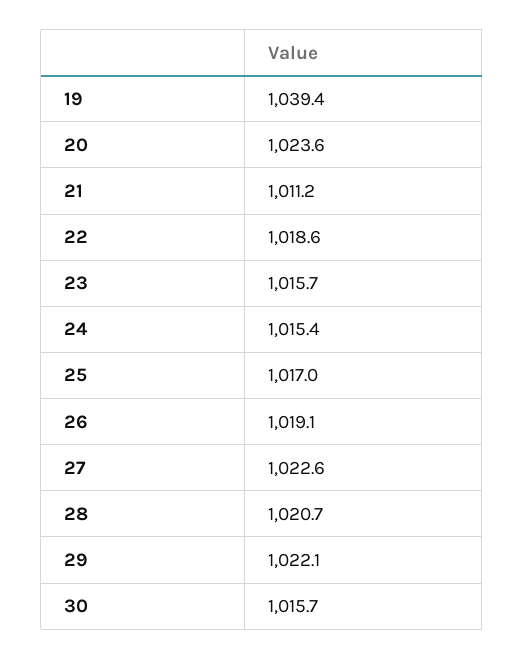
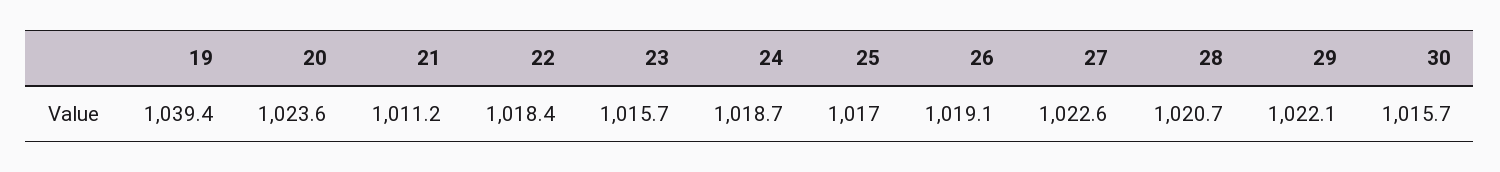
  {
    "19": 1039.4,
    "20": 1023.6,
    "21": 1011.2,
-   "22": 1018.6,
+   "22": 1018.4,
    "23": 1015.7,
-   "24": 1015.4,
+   "24": 1018.7,
    "25": 1017,
    "26": 1019.1,
    "27": 1022.6,
    "28": 1020.7,
    "29": 1022.1,
    "30": 1015.7
  }

